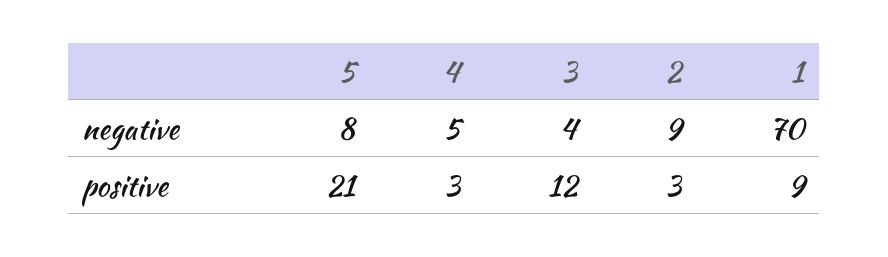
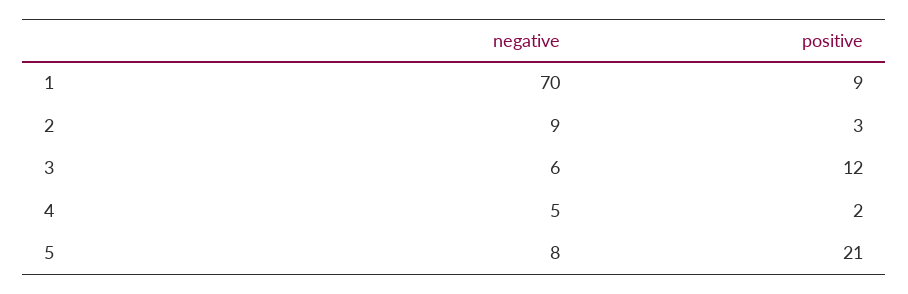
  {
    "5": {
      "negative": 8,
      "positive": 21
    },
    "4": {
      "negative": 5,
-     "positive": 3
+     "positive": 2
    },
    "3": {
-     "negative": 4,
+     "negative": 6,
      "positive": 12
    },
    "2": {
      "negative": 9,
      "positive": 3
    },
    "1": {
      "negative": 70,
      "positive": 9
    }
  }

